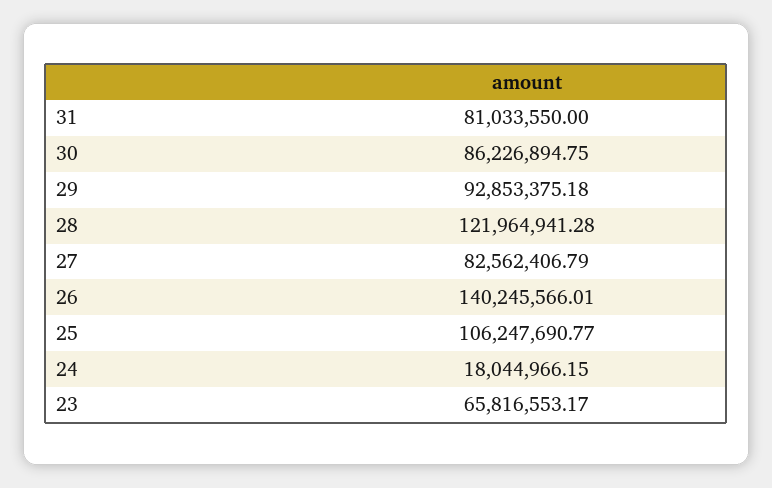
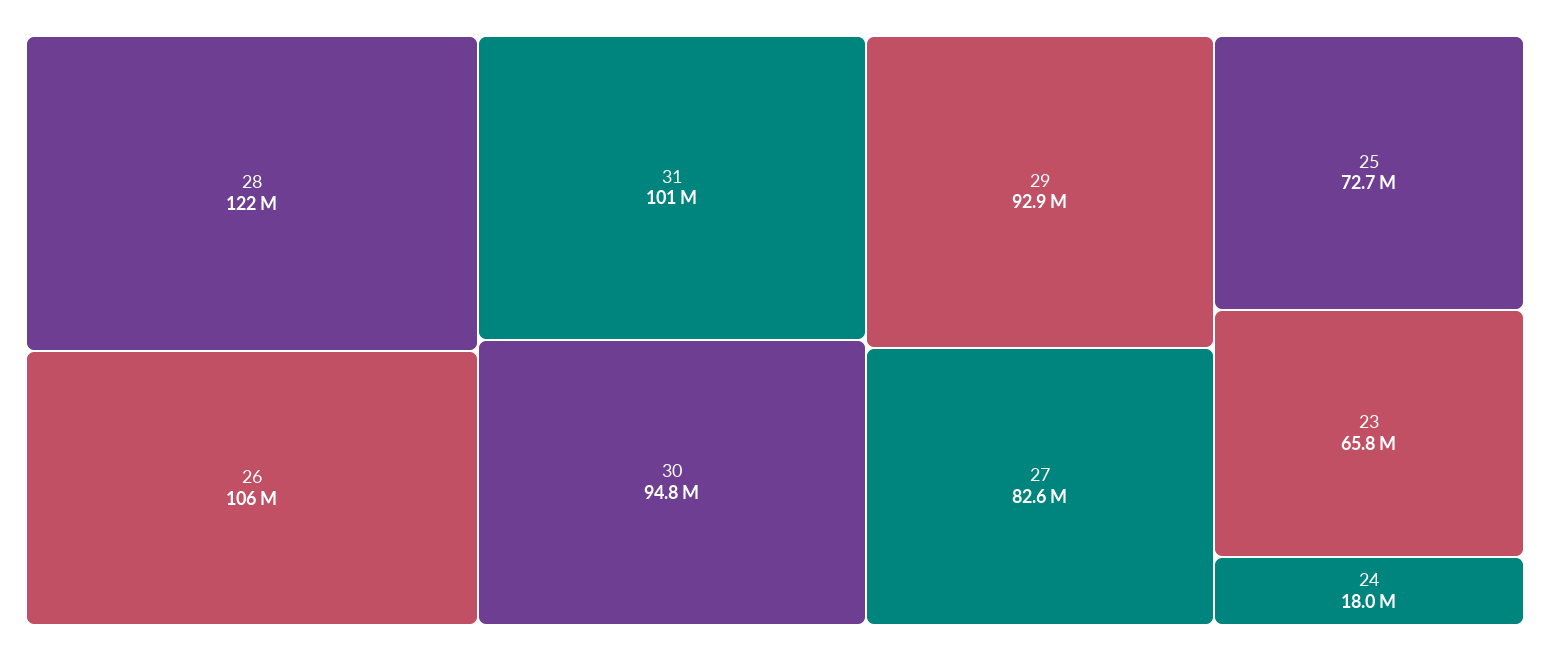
  {
-   "31": 81033550,
+   "31": 101000000,
-   "30": 86226894.75,
+   "30": 94800000,
    "29": 92853375.18,
    "28": 121964941.28,
    "27": 82562406.79,
-   "26": 140245566.01,
+   "26": 106000000,
-   "25": 106247690.77,
+   "25": 72700000,
    "24": 18044966.15,
    "23": 65816553.17
  }

